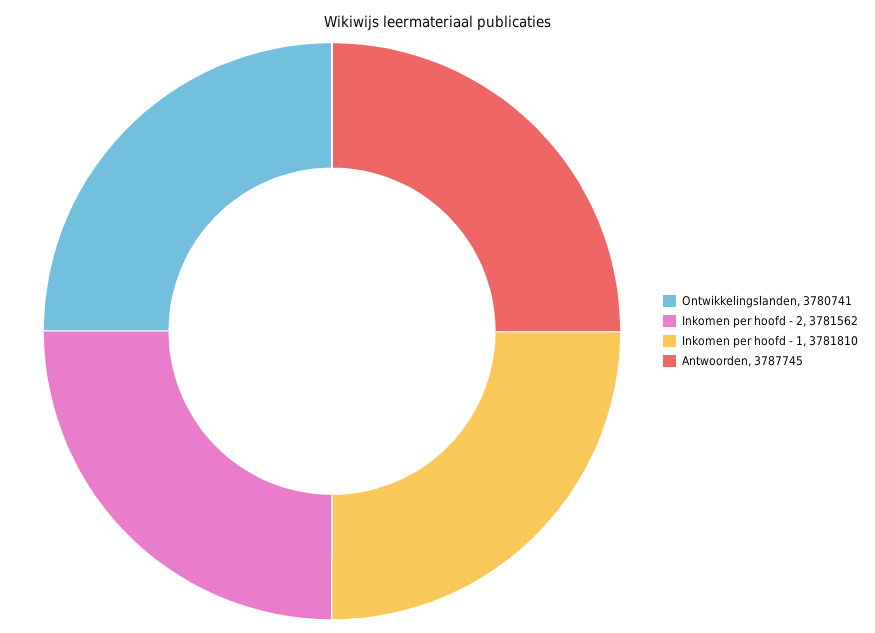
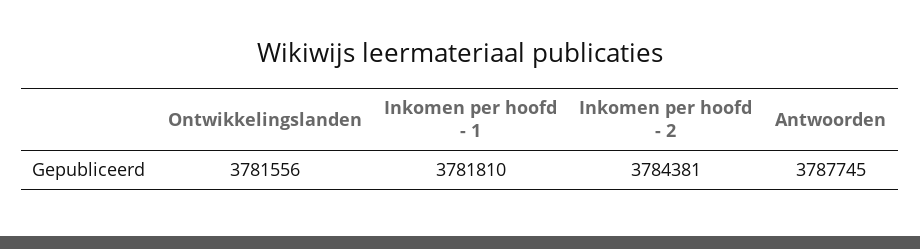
  {
-   "Ontwikkelingslanden": 3780741,
+   "Ontwikkelingslanden": 3781556,
-   "Inkomen per hoofd - 2": 3781562,
+   "Inkomen per hoofd - 2": 3784381,
    "Inkomen per hoofd - 1": 3781810,
    "Antwoorden": 3787745
  }

